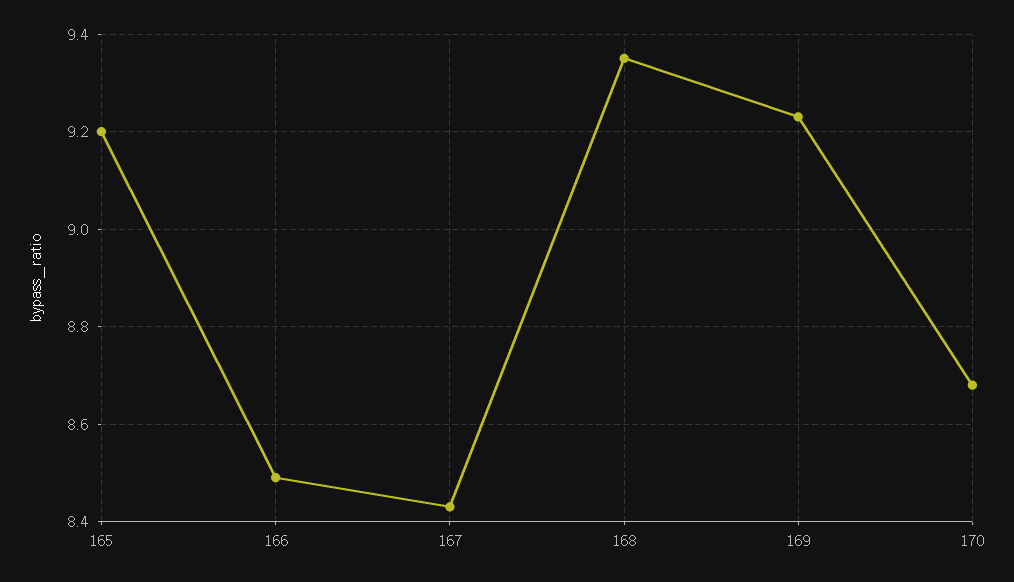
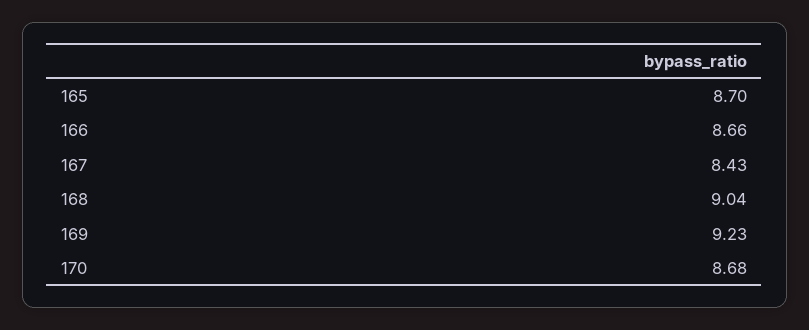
  {
-   "165": 9.2,
+   "165": 8.7,
-   "166": 8.5,
+   "166": 8.66,
    "167": 8.43,
-   "168": 9.35,
+   "168": 9.04,
    "169": 9.23,
    "170": 8.68
  }

